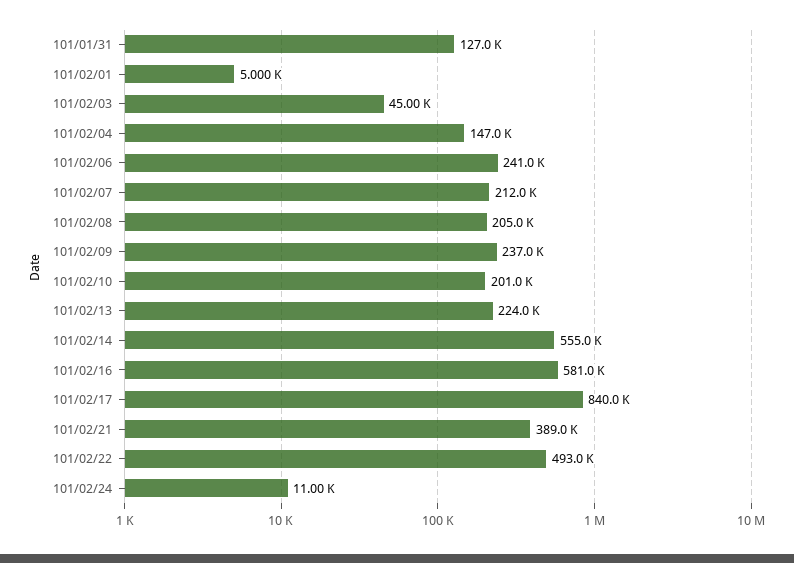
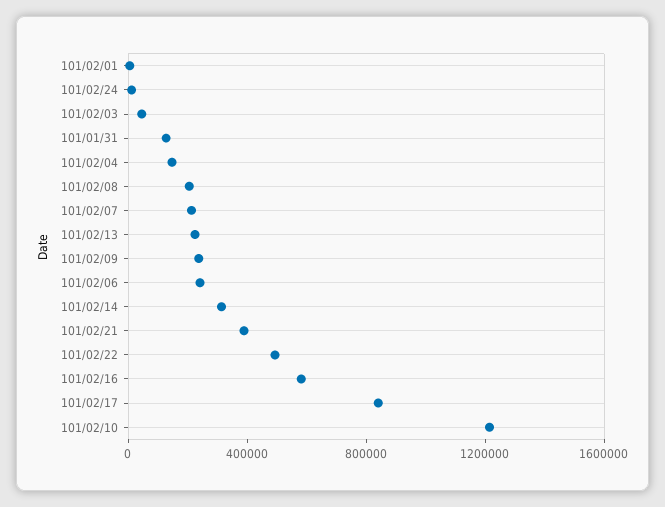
  {
    "101/01/31": 127000,
    "101/02/01": 5000,
    "101/02/03": 45000,
    "101/02/04": 147000,
    "101/02/06": 241000,
    "101/02/07": 212000,
    "101/02/08": 205000,
    "101/02/09": 237000,
-   "101/02/10": 201000,
+   "101/02/10": 1200000,
    "101/02/13": 224000,
-   "101/02/14": 555000,
+   "101/02/14": 300000,
    "101/02/16": 581000,
    "101/02/17": 840000,
    "101/02/21": 389000,
    "101/02/22": 493000,
    "101/02/24": 11000
  }

